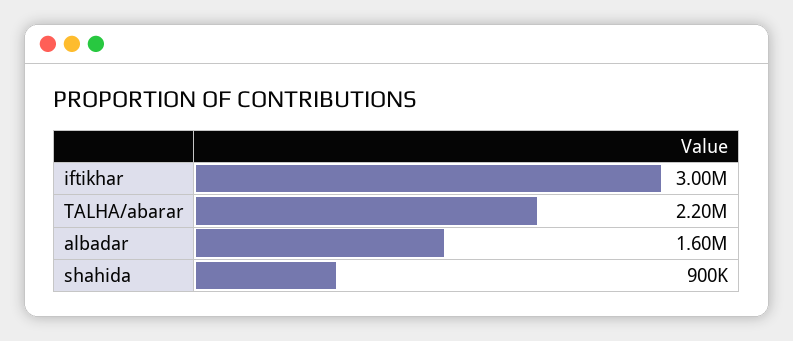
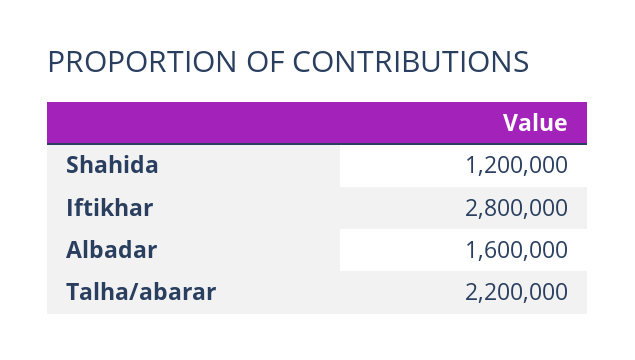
  {
-   "iftikhar": 3000000,
+   "iftikhar": 2800000,
    "TALHA/abarar": 2200000,
    "albadar": 1600000,
-   "shahida": 900000
+   "shahida": 1200000
  }

